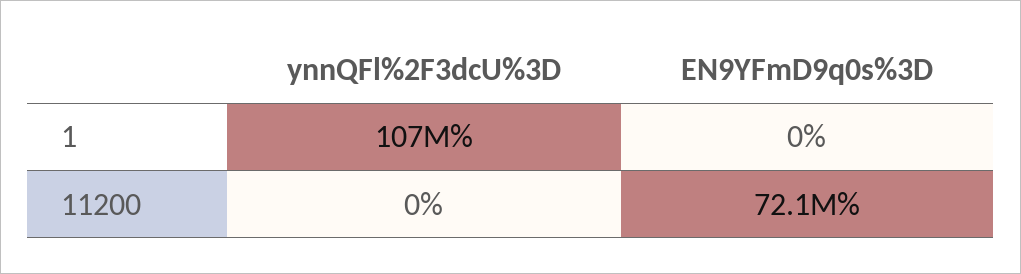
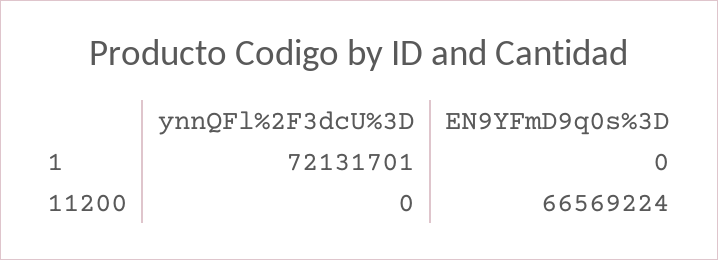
  {
    "ynnQFl%2F3dcU%3D": {
-     "1": 107000000,
+     "1": 72131701,
      "11200": 0
    },
    "EN9YFmD9q0s%3D": {
      "1": 0,
-     "11200": 72100000
+     "11200": 66569224
    }
  }

